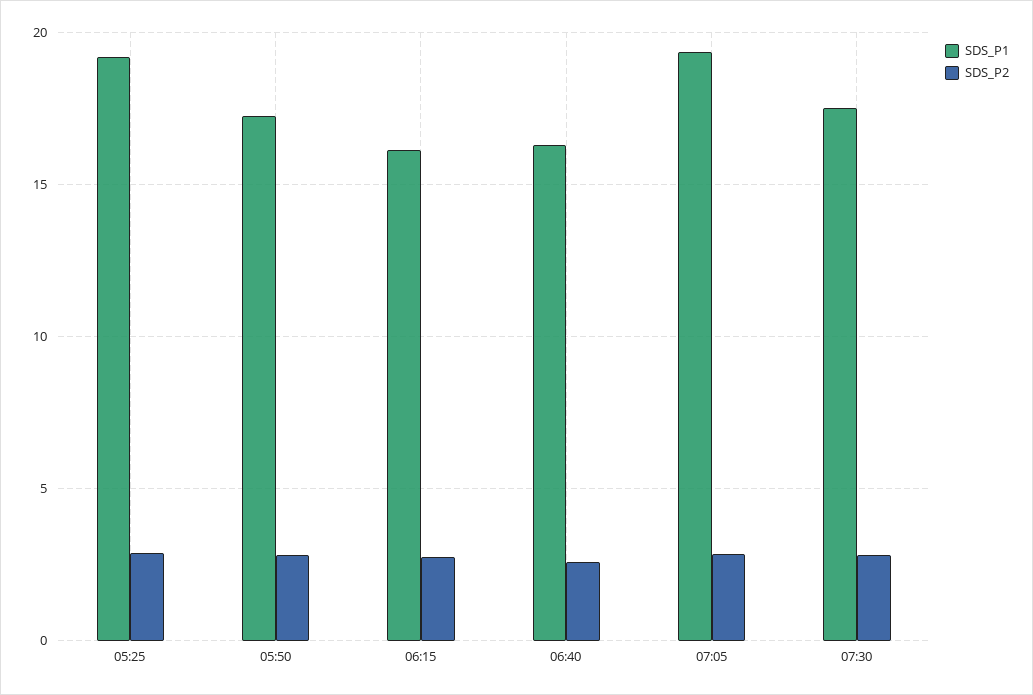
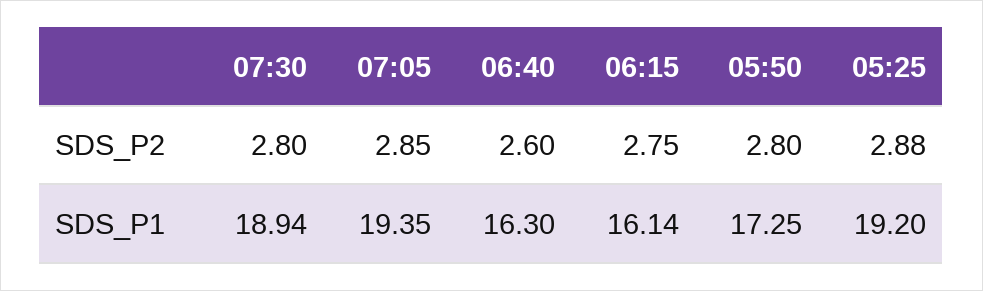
  {
    "SDS_P1": {
      "05:25": 19.2,
      "05:50": 17.25,
      "06:15": 16.14,
      "06:40": 16.3,
      "07:05": 19.35,
-     "07:30": 17.5
+     "07:30": 18.94
    },
    "SDS_P2": {
      "05:25": 2.88,
      "05:50": 2.8,
      "06:15": 2.75,
      "06:40": 2.6,
      "07:05": 2.85,
      "07:30": 2.8
    }
  }

